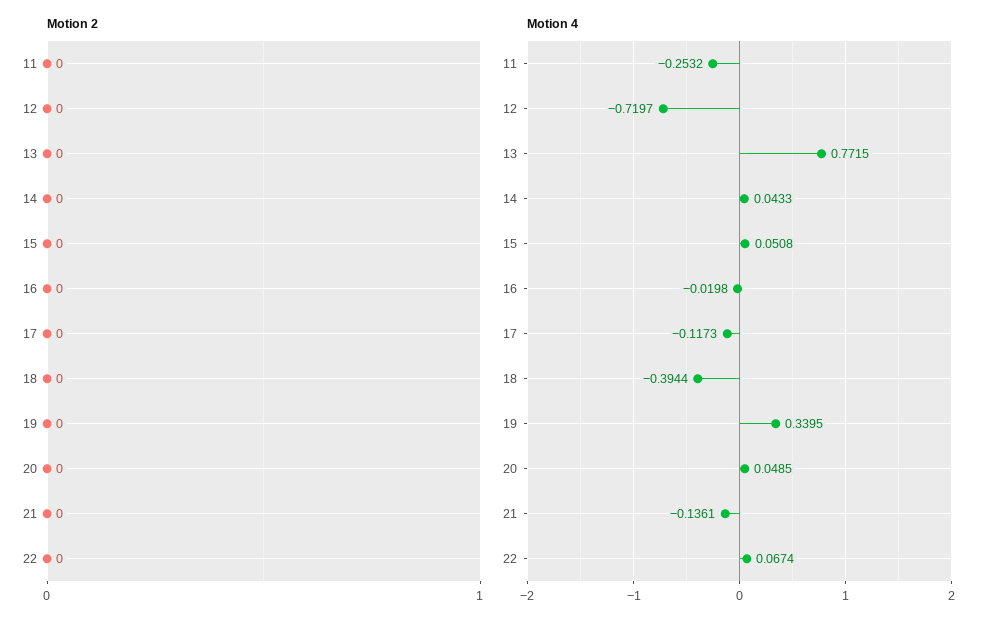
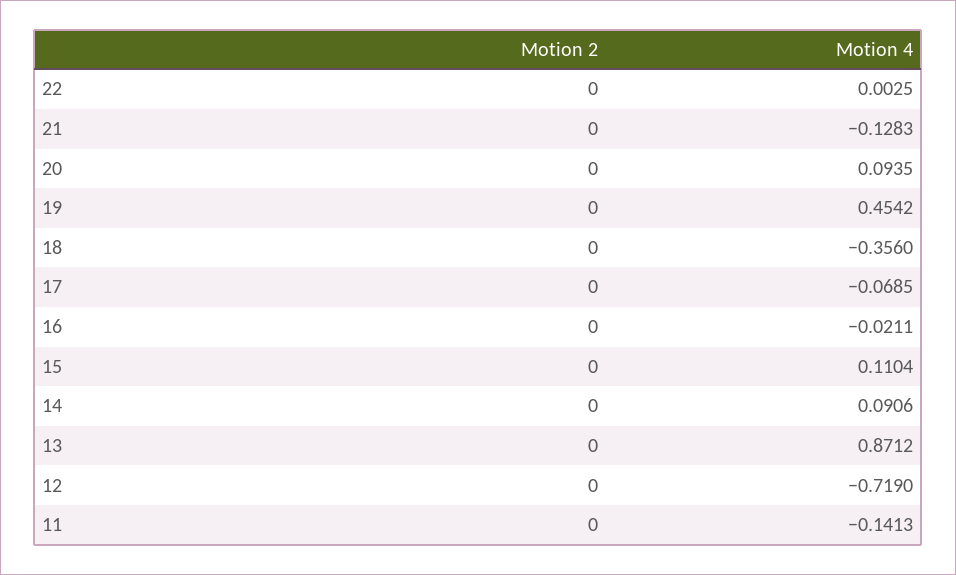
  {
    "Motion 2": {
      "11": 0,
      "12": 0,
      "13": 0,
      "14": 0,
      "15": 0,
      "16": 0,
      "17": 0,
      "18": 0,
      "19": 0,
      "20": 0,
      "21": 0,
      "22": 0
    },
    "Motion 4": {
-     "11": -0.2532,
+     "11": -0.1413,
-     "12": -0.7197,
+     "12": -0.719,
-     "13": 0.7715,
+     "13": 0.8712,
-     "14": 0.0433,
+     "14": 0.0906,
-     "15": 0.0508,
+     "15": 0.1104,
-     "16": -0.0198,
+     "16": -0.0211,
-     "17": -0.1173,
+     "17": -0.0685,
-     "18": -0.3944,
+     "18": -0.356,
-     "19": 0.3395,
+     "19": 0.4542,
-     "20": 0.0485,
+     "20": 0.0935,
-     "21": -0.1361,
+     "21": -0.1283,
-     "22": 0.0674
+     "22": 0.0025
    }
  }

